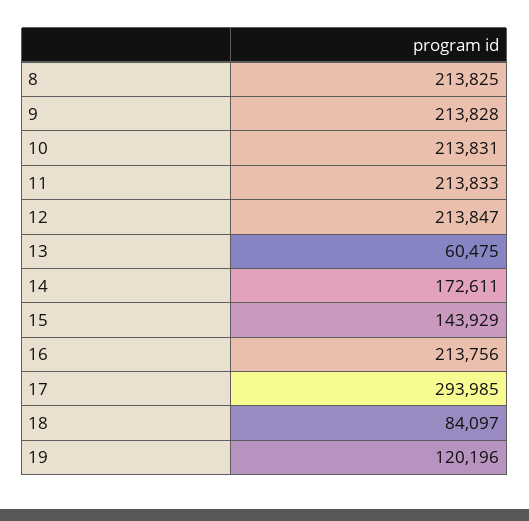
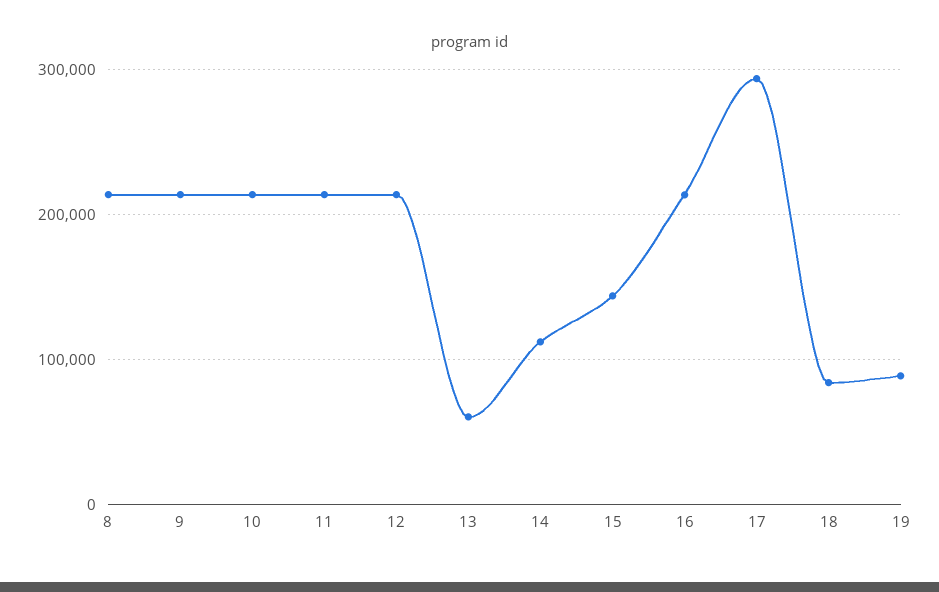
  {
    "8": 213825,
    "9": 213828,
    "10": 213831,
    "11": 213833,
    "12": 213847,
    "13": 60475,
-   "14": 172611,
+   "14": 110000,
    "15": 143929,
    "16": 213756,
    "17": 293985,
    "18": 84097,
-   "19": 120196
+   "19": 90000
  }

